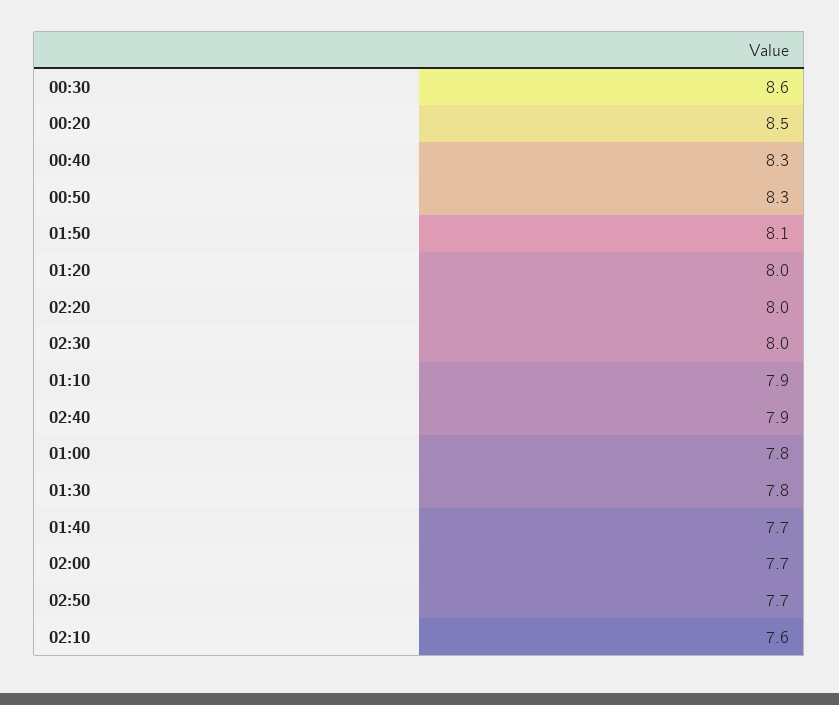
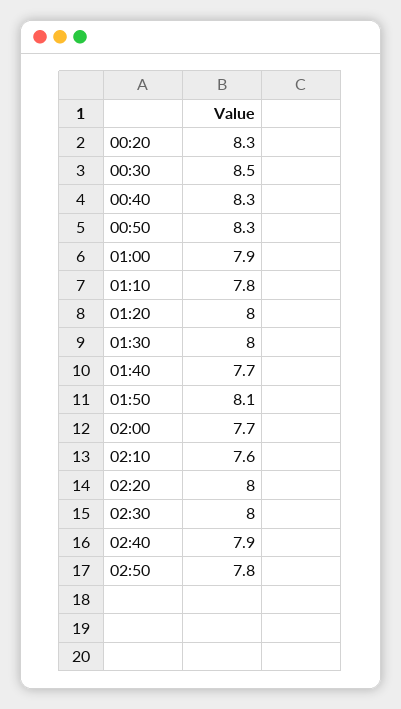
  {
-   "00:30": 8.6,
+   "00:30": 8.5,
-   "00:20": 8.5,
+   "00:20": 8.3,
    "00:40": 8.3,
    "00:50": 8.3,
    "01:50": 8.1,
    "01:20": 8,
    "02:20": 8,
    "02:30": 8,
-   "01:10": 7.9,
+   "01:10": 7.8,
    "02:40": 7.9,
-   "01:00": 7.8,
+   "01:00": 7.9,
-   "01:30": 7.8,
+   "01:30": 8,
    "01:40": 7.7,
    "02:00": 7.7,
-   "02:50": 7.7,
+   "02:50": 7.8,
    "02:10": 7.6
  }

